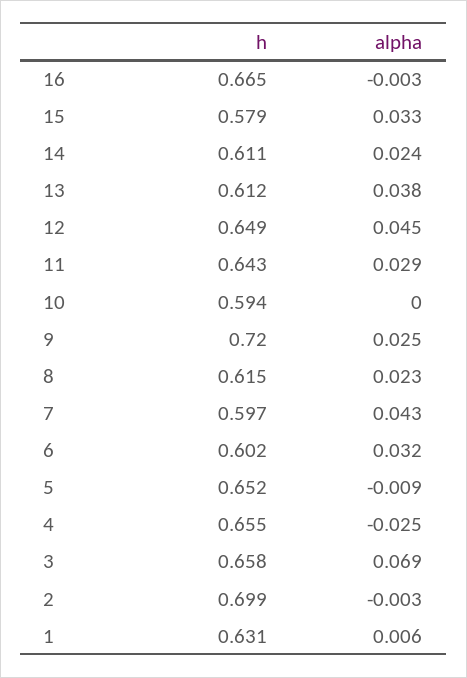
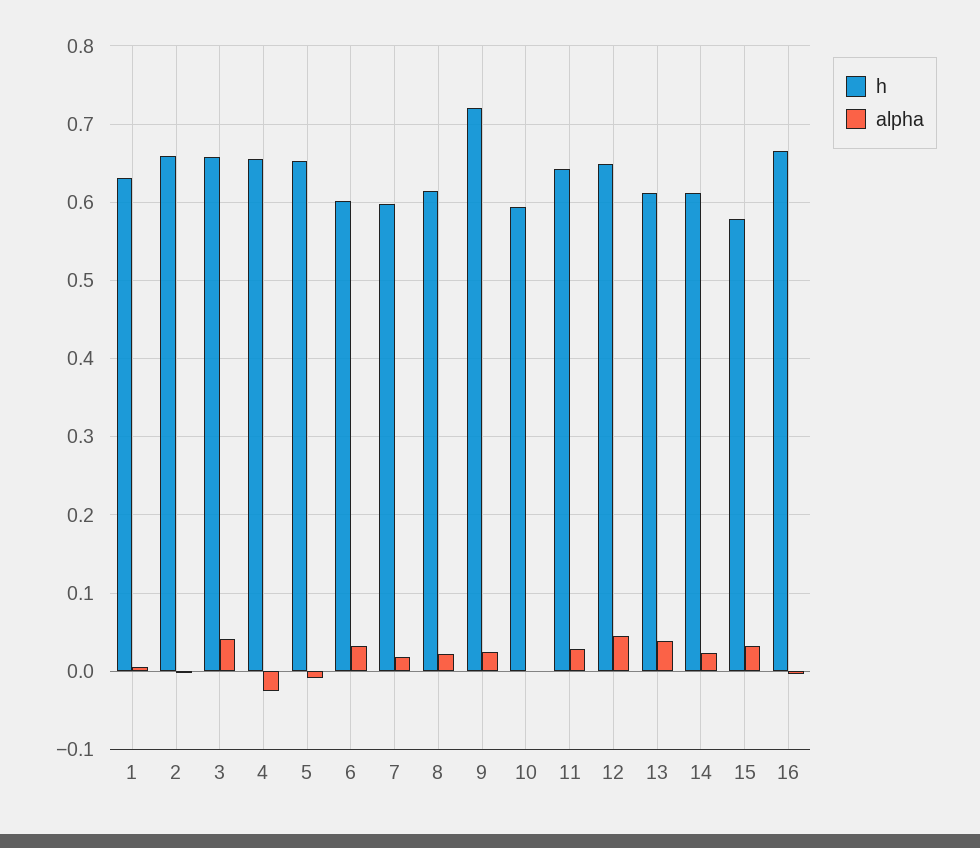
  {
    "h": {
      "16": 0.665,
      "15": 0.579,
      "14": 0.611,
      "13": 0.612,
      "12": 0.649,
      "11": 0.643,
      "10": 0.594,
      "9": 0.72,
      "8": 0.615,
      "7": 0.597,
      "6": 0.602,
      "5": 0.652,
      "4": 0.655,
      "3": 0.658,
-     "2": 0.699,
+     "2": 0.66,
      "1": 0.631
    },
    "alpha": {
      "16": -0.003,
      "15": 0.033,
      "14": 0.024,
      "13": 0.038,
      "12": 0.045,
      "11": 0.029,
      "10": 0,
      "9": 0.025,
      "8": 0.023,
-     "7": 0.043,
+     "7": 0.02,
      "6": 0.032,
      "5": -0.009,
      "4": -0.025,
-     "3": 0.069,
+     "3": 0.04,
      "2": -0.003,
      "1": 0.006
    }
  }

